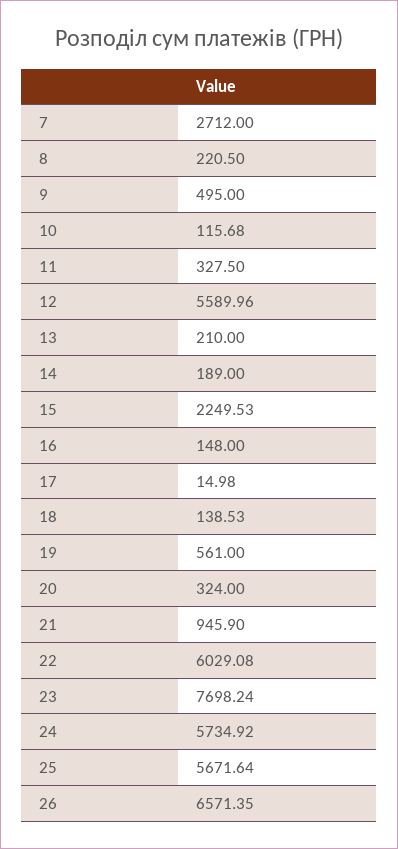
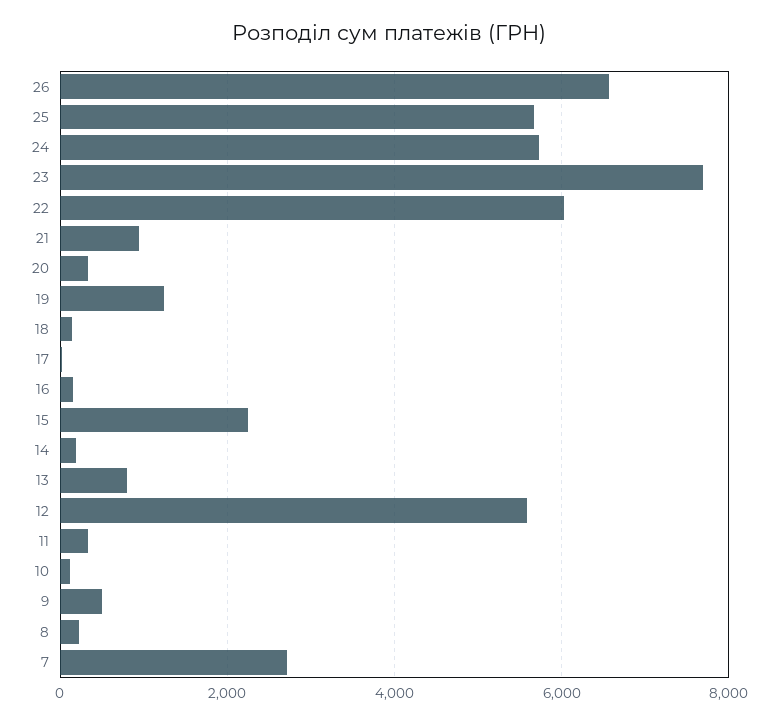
  {
    "7": 2712,
    "8": 220.5,
    "9": 495,
    "10": 115.68,
    "11": 327.5,
    "12": 5589.96,
-   "13": 210,
+   "13": 800,
    "14": 189,
    "15": 2249.53,
    "16": 148,
    "17": 14.98,
    "18": 138.53,
-   "19": 561,
+   "19": 1200,
    "20": 324,
    "21": 945.9,
    "22": 6029.08,
    "23": 7698.24,
    "24": 5734.92,
    "25": 5671.64,
    "26": 6571.35
  }

